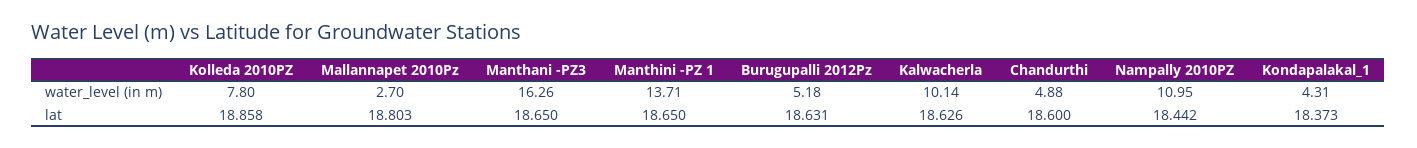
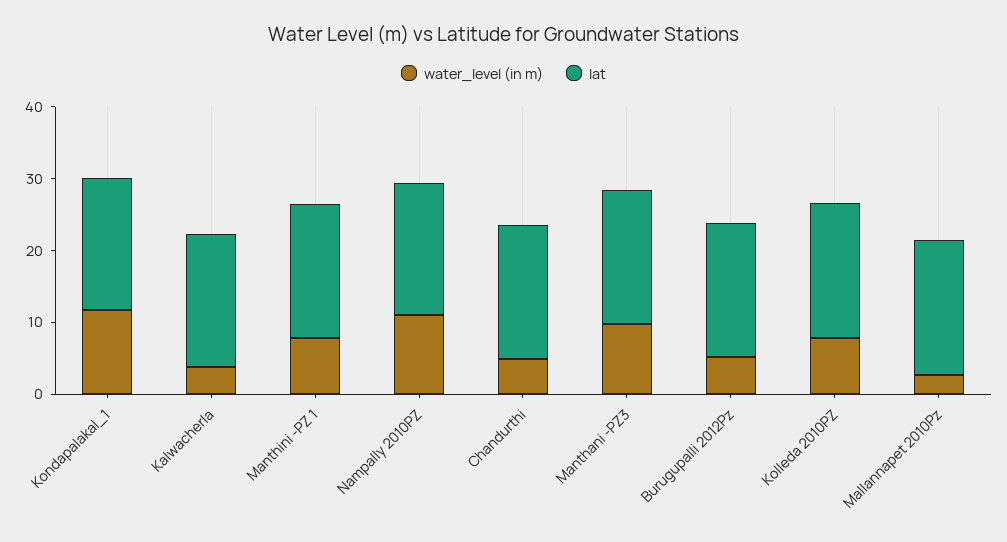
  {
    "water_level (in m)": {
      "Kolleda 2010PZ": 7.8,
      "Mallannapet 2010Pz": 2.7,
-     "Manthani -PZ3": 16.26,
+     "Manthani -PZ3": 10,
-     "Manthini -PZ 1": 13.71,
+     "Manthini -PZ 1": 8,
      "Burugupalli 2012Pz": 5.18,
-     "Kalwacherla": 10.14,
+     "Kalwacherla": 4,
      "Chandurthi": 4.88,
      "Nampally 2010PZ": 10.95,
-     "Kondapalakal_1": 4.31
+     "Kondapalakal_1": 12
    },
    "lat": {
      "Kolleda 2010PZ": 18.858,
      "Mallannapet 2010Pz": 18.803,
      "Manthani -PZ3": 18.65,
      "Manthini -PZ 1": 18.65,
      "Burugupalli 2012Pz": 18.631,
      "Kalwacherla": 18.626,
      "Chandurthi": 18.6,
      "Nampally 2010PZ": 18.442,
      "Kondapalakal_1": 18.373
    }
  }

